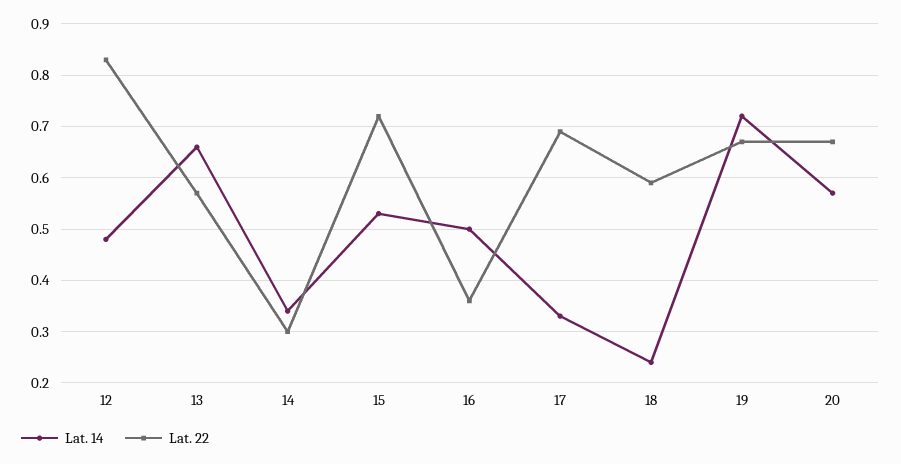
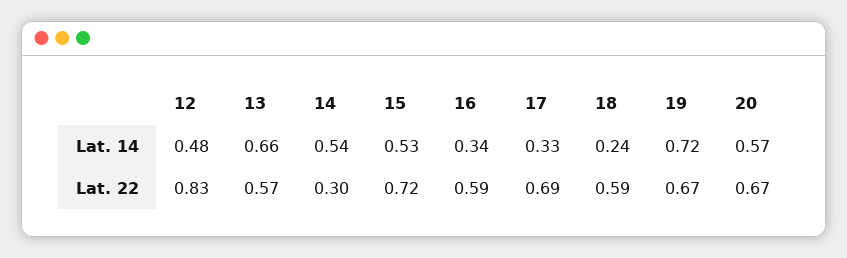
  {
    "Lat. 14": {
      "12": 0.48,
      "13": 0.66,
-     "14": 0.35,
+     "14": 0.54,
      "15": 0.53,
-     "16": 0.5,
+     "16": 0.34,
      "17": 0.33,
      "18": 0.24,
      "19": 0.72,
      "20": 0.57
    },
    "Lat. 22": {
      "12": 0.83,
      "13": 0.57,
      "14": 0.3,
      "15": 0.72,
-     "16": 0.35,
+     "16": 0.59,
      "17": 0.69,
      "18": 0.59,
      "19": 0.67,
      "20": 0.67
    }
  }

